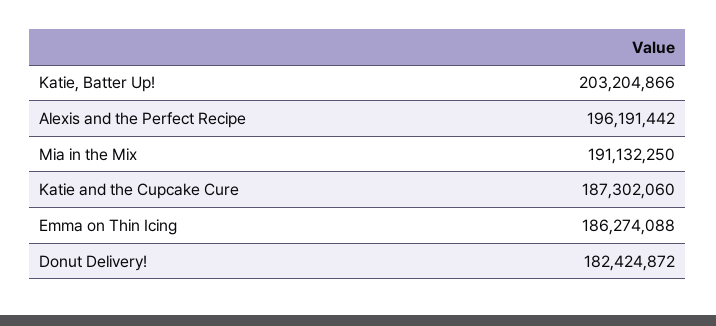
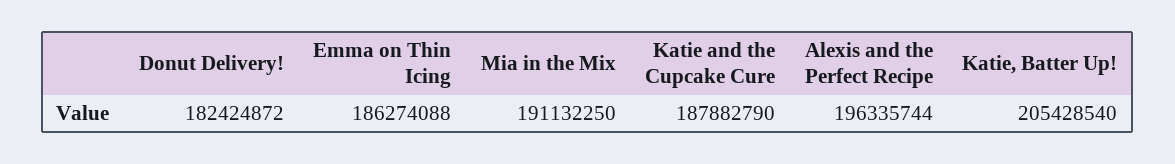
  {
-   "Katie, Batter Up!": 203204866,
+   "Katie, Batter Up!": 205428540,
-   "Alexis and the Perfect Recipe": 196191442,
+   "Alexis and the Perfect Recipe": 196335744,
    "Mia in the Mix": 191132250,
-   "Katie and the Cupcake Cure": 187302060,
+   "Katie and the Cupcake Cure": 187882790,
    "Emma on Thin Icing": 186274088,
    "Donut Delivery!": 182424872
  }

